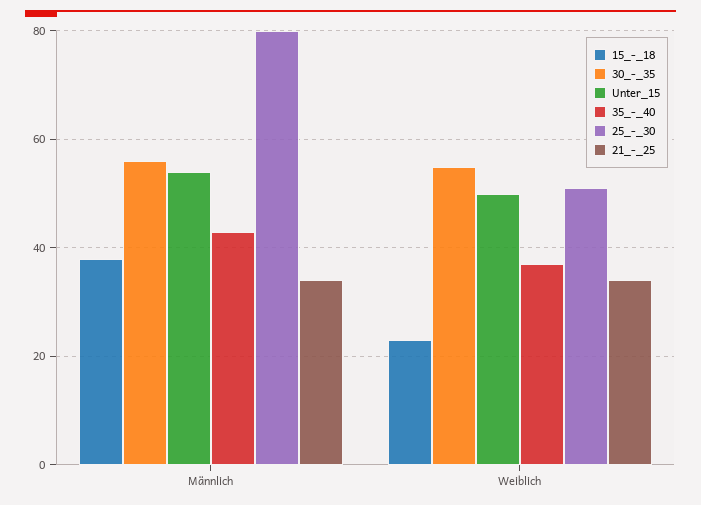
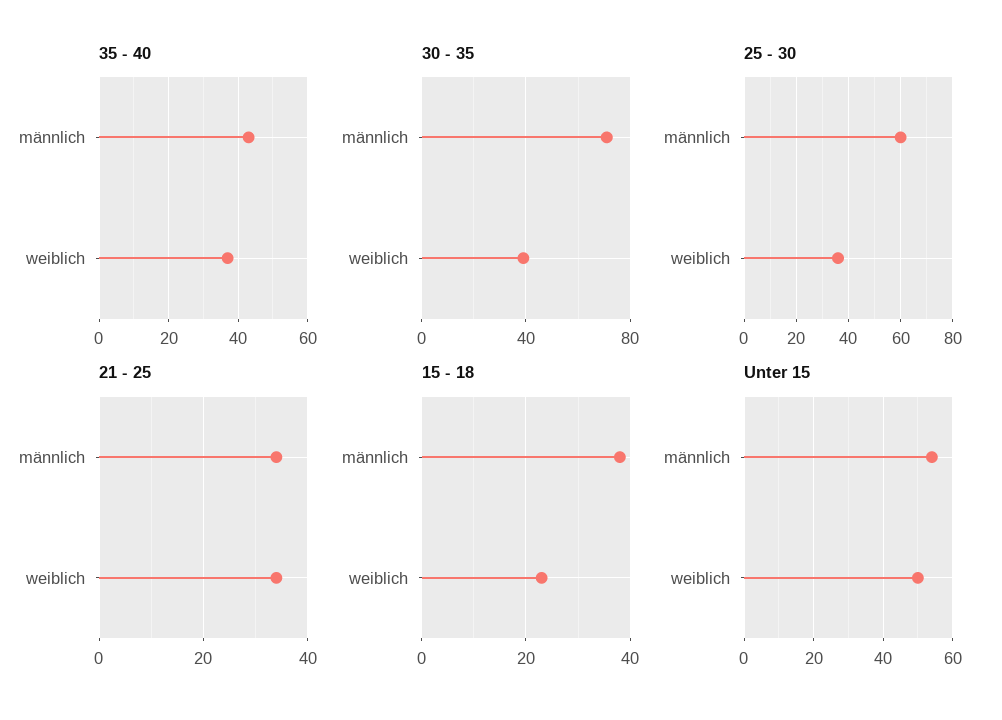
  {
    "15_-_18": {
      "Männlich": 40,
      "Weiblich": 25
    },
    "30_-_35": {
-     "Männlich": 55,
+     "Männlich": 70,
-     "Weiblich": 55
+     "Weiblich": 40
    },
    "Unter_15": {
      "Männlich": 55,
      "Weiblich": 50
    },
    "35_-_40": {
      "Männlich": 45,
      "Weiblich": 35
    },
    "25_-_30": {
-     "Männlich": 80,
+     "Männlich": 60,
-     "Weiblich": 50
+     "Weiblich": 35
    },
    "21_-_25": {
      "Männlich": 35,
      "Weiblich": 35
    }
  }

